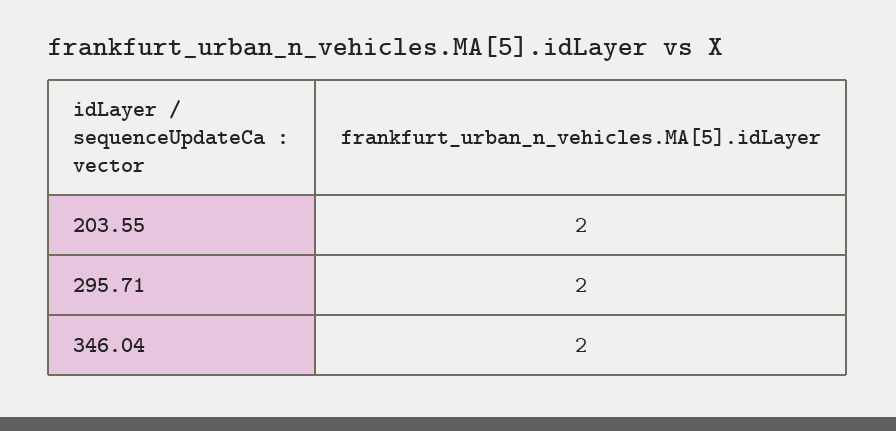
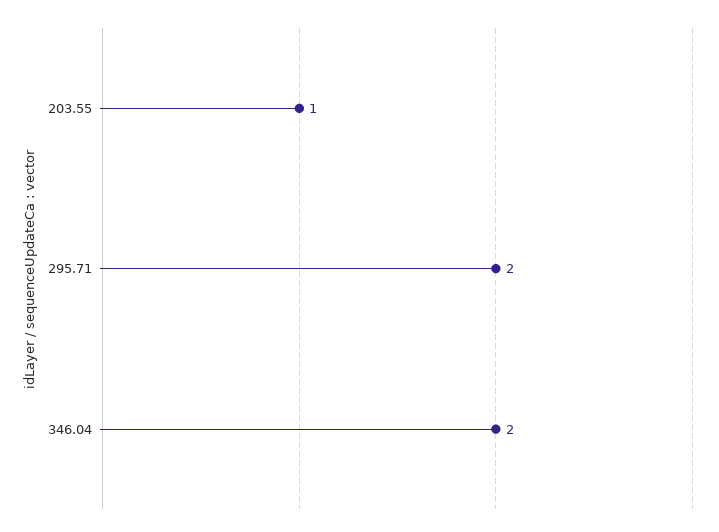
  {
-   "203.55": 2,
+   "203.55": 1,
    "295.71": 2,
    "346.04": 2
  }

